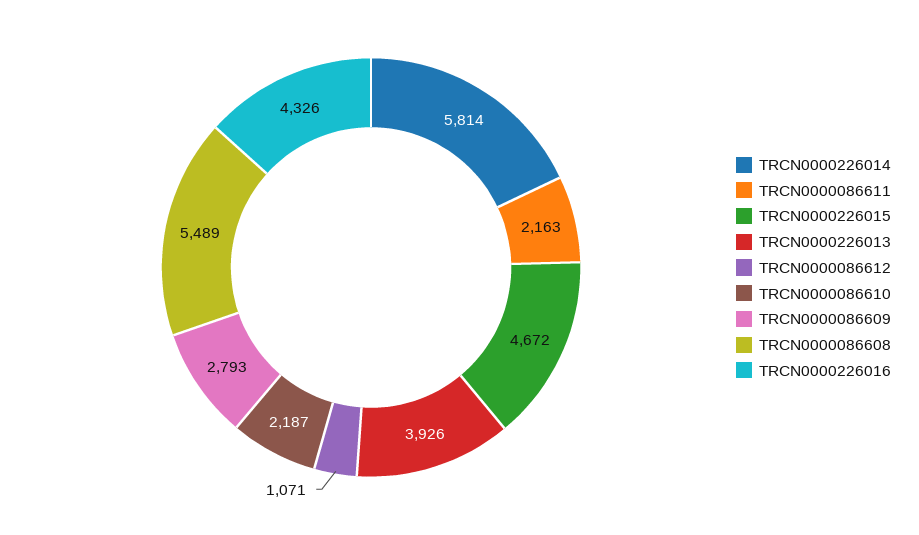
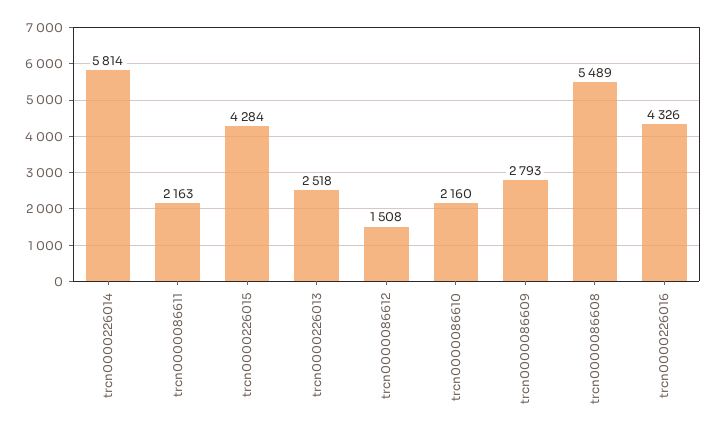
  {
    "TRCN0000226014": 5814,
    "TRCN0000086611": 2163,
-   "TRCN0000226015": 4672,
+   "TRCN0000226015": 4284,
-   "TRCN0000226013": 3926,
+   "TRCN0000226013": 2518,
-   "TRCN0000086612": 1071,
+   "TRCN0000086612": 1508,
-   "TRCN0000086610": 2187,
+   "TRCN0000086610": 2160,
    "TRCN0000086609": 2793,
    "TRCN0000086608": 5489,
    "TRCN0000226016": 4326
  }

